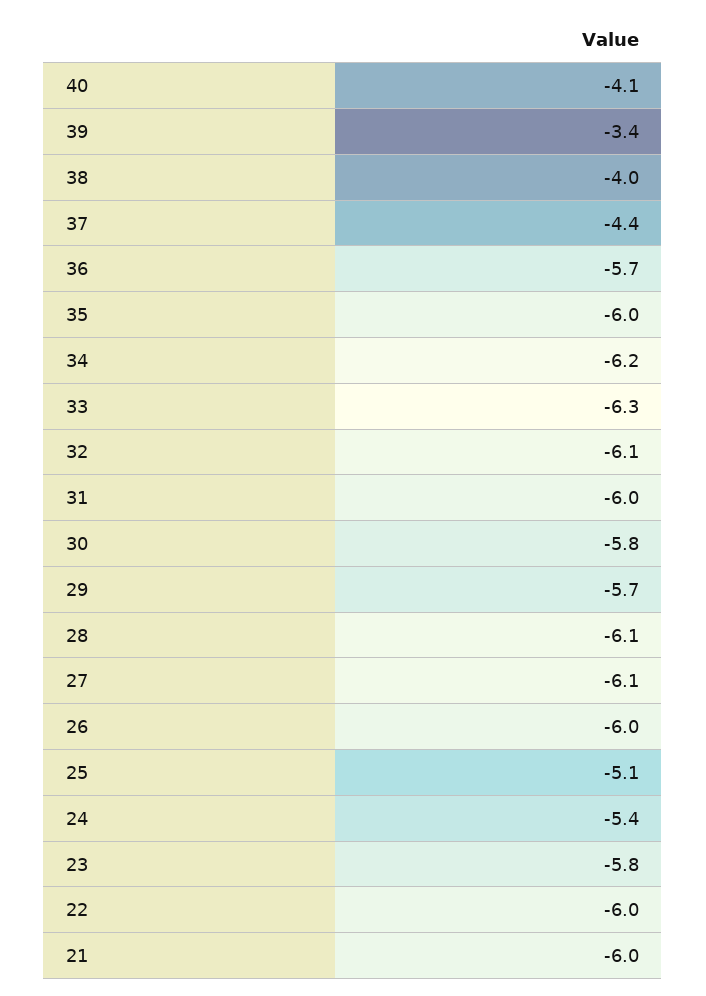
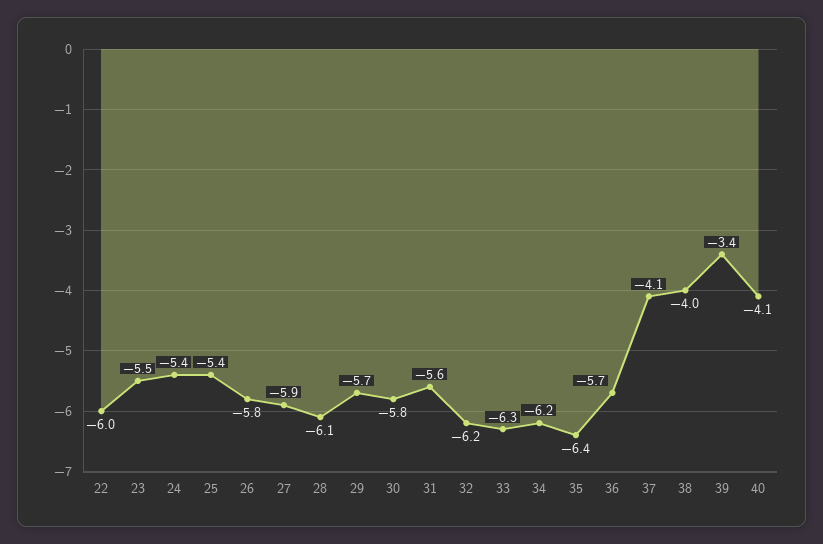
  {
    "40": -4.1,
    "39": -3.4,
    "38": -4,
-   "37": -4.4,
+   "37": -4.1,
    "36": -5.7,
-   "35": -6,
+   "35": -6.4,
    "34": -6.2,
    "33": -6.3,
-   "32": -6.1,
+   "32": -6.2,
-   "31": -6,
+   "31": -5.6,
    "30": -5.8,
    "29": -5.7,
    "28": -6.1,
-   "27": -6.1,
+   "27": -5.9,
-   "26": -6,
+   "26": -5.8,
-   "25": -5.1,
+   "25": -5.4,
    "24": -5.4,
-   "23": -5.8,
+   "23": -5.5,
-   "22": -6,
+   "22": -6
-   "21": -6
  }

